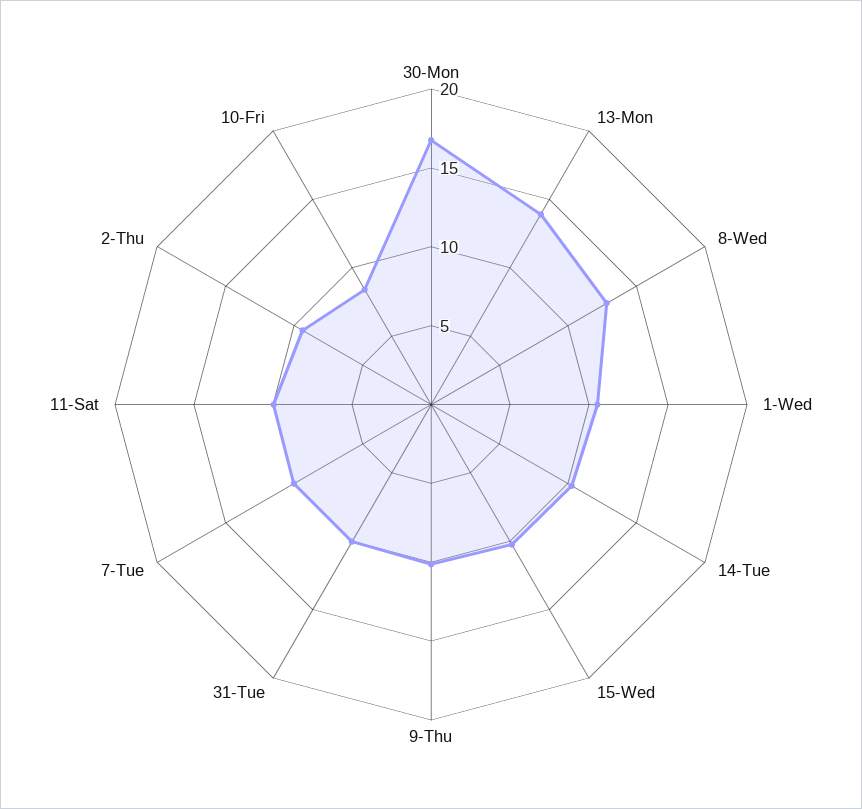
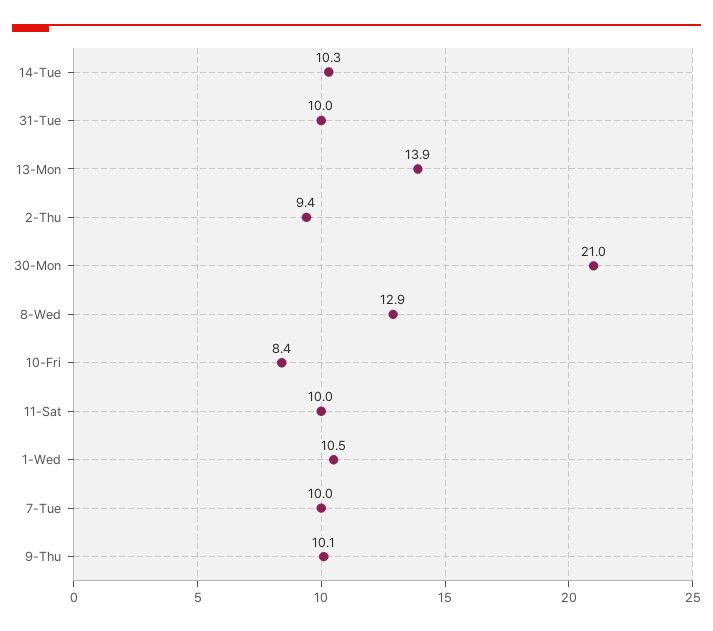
  {
-   "30-Mon": 17,
+   "30-Mon": 21,
    "13-Mon": 13.9,
    "8-Wed": 12.9,
    "1-Wed": 10.5,
    "14-Tue": 10.3,
-   "15-Wed": 10,
    "9-Thu": 10.1,
    "31-Tue": 10,
    "7-Tue": 10,
    "11-Sat": 10,
    "2-Thu": 9.4,
    "10-Fri": 8.4
  }

